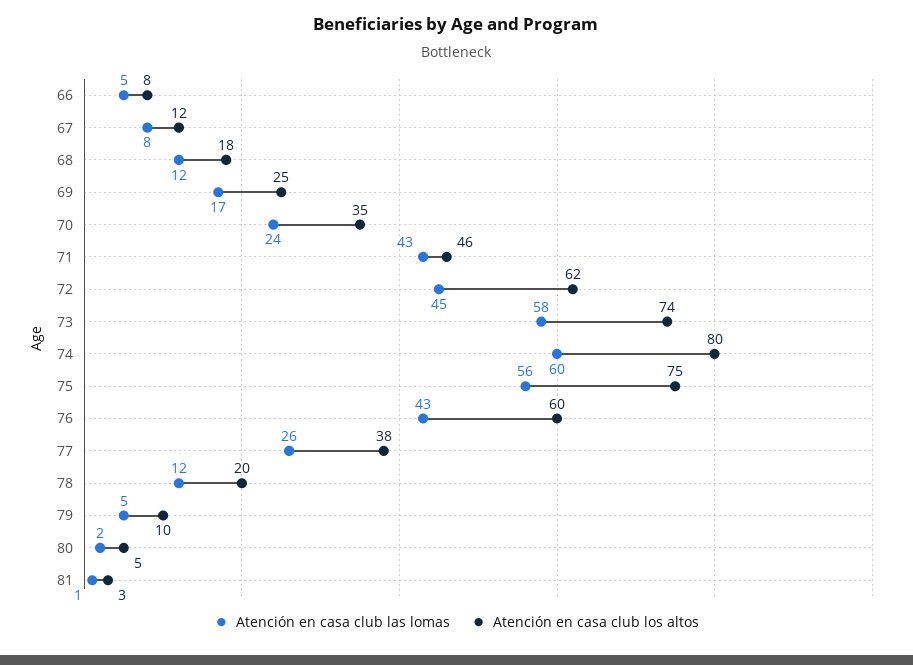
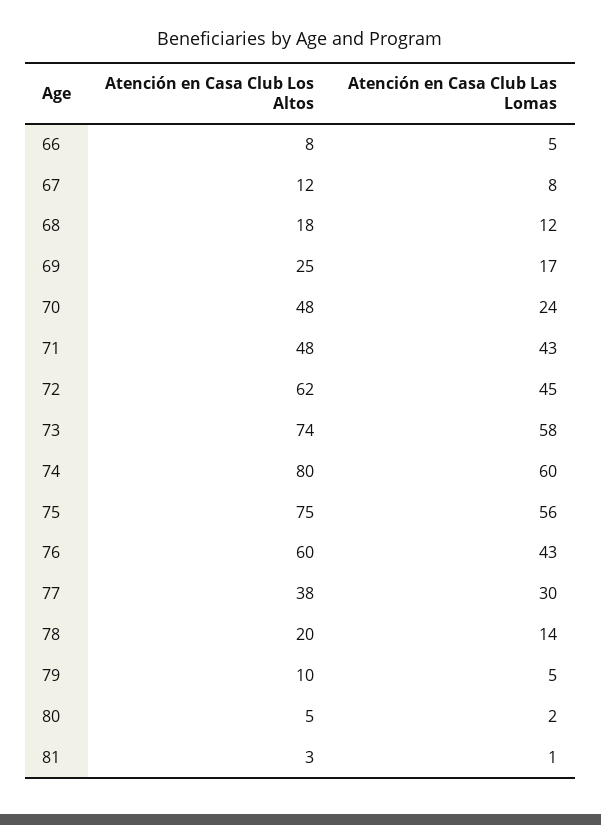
  {
    "Atención en casa club las lomas": {
      "66": 5,
      "67": 8,
      "68": 12,
      "69": 17,
      "70": 24,
      "71": 43,
      "72": 45,
      "73": 58,
      "74": 60,
      "75": 56,
      "76": 43,
-     "77": 26,
+     "77": 30,
-     "78": 12,
+     "78": 14,
      "79": 5,
      "80": 2,
      "81": 1
    },
    "Atención en casa club los altos": {
      "66": 8,
      "67": 12,
      "68": 18,
      "69": 25,
-     "70": 35,
+     "70": 48,
-     "71": 46,
+     "71": 48,
      "72": 62,
      "73": 74,
      "74": 80,
      "75": 75,
      "76": 60,
      "77": 38,
      "78": 20,
      "79": 10,
      "80": 5,
      "81": 3
    }
  }

